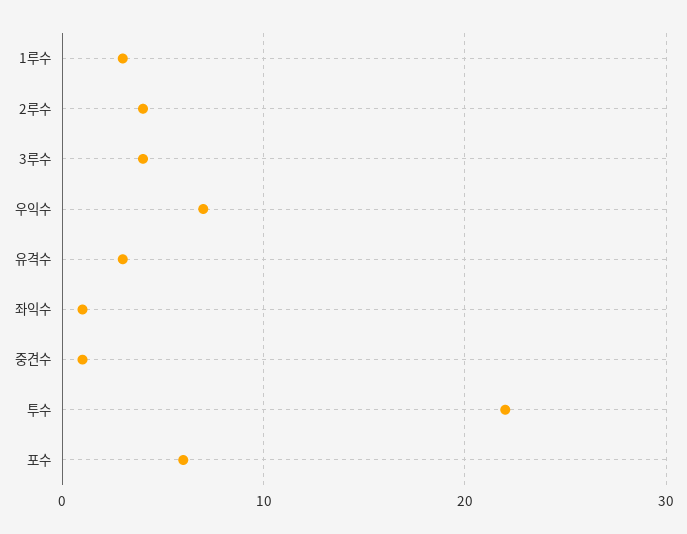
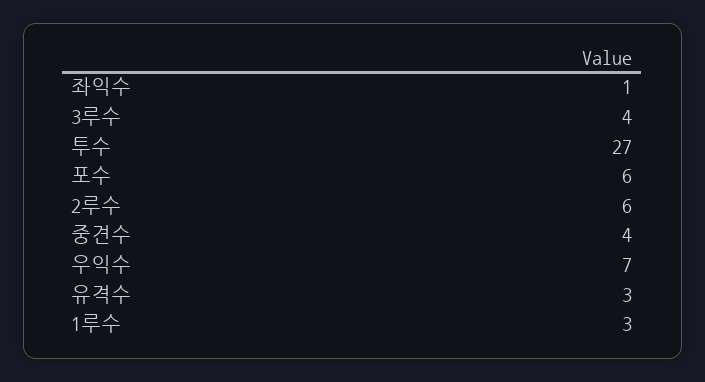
  {
    "1루수": 3,
-   "2루수": 4,
+   "2루수": 6,
    "3루수": 4,
    "우익수": 7,
    "유격수": 3,
    "좌익수": 1,
-   "중견수": 1,
+   "중견수": 4,
-   "투수": 22,
+   "투수": 27,
    "포수": 6
  }

